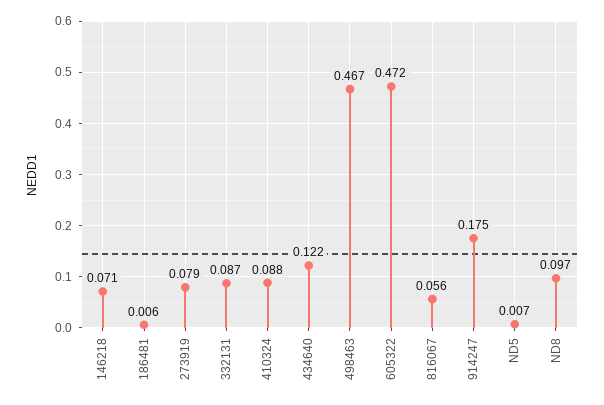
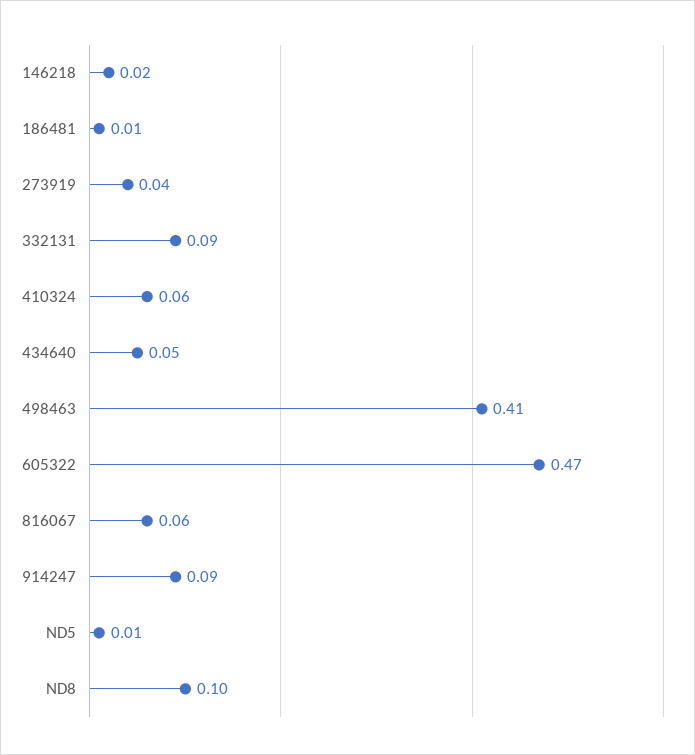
  {
-   "146218": 0.071,
+   "146218": 0.02,
    "186481": 0.006,
-   "273919": 0.079,
+   "273919": 0.04,
    "332131": 0.087,
-   "410324": 0.088,
+   "410324": 0.06,
-   "434640": 0.122,
+   "434640": 0.05,
-   "498463": 0.467,
+   "498463": 0.41,
    "605322": 0.472,
    "816067": 0.056,
-   "914247": 0.175,
+   "914247": 0.09,
    "ND5": 0.007,
    "ND8": 0.097
  }

